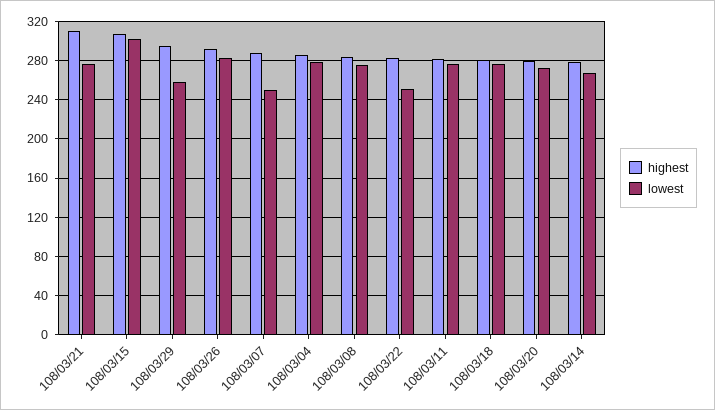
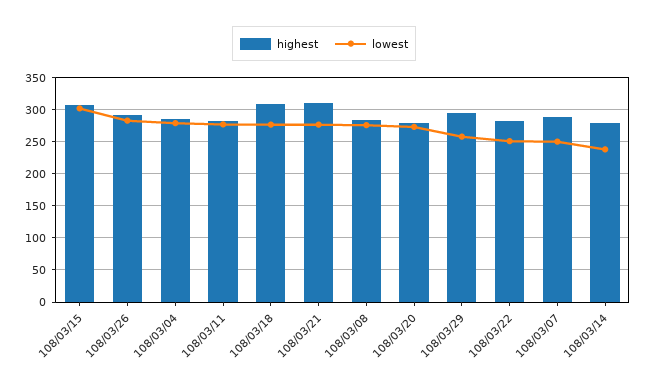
  {
    "highest": {
      "108/03/21": 310,
      "108/03/15": 310,
      "108/03/29": 300,
      "108/03/26": 290,
      "108/03/07": 290,
      "108/03/04": 290,
      "108/03/08": 280,
      "108/03/22": 280,
      "108/03/11": 280,
-     "108/03/18": 280,
+     "108/03/18": 310,
      "108/03/20": 280,
      "108/03/14": 280
    },
    "lowest": {
      "108/03/21": 280,
      "108/03/15": 300,
      "108/03/29": 260,
      "108/03/26": 280,
      "108/03/07": 250,
      "108/03/04": 280,
      "108/03/08": 280,
      "108/03/22": 250,
      "108/03/11": 280,
      "108/03/18": 280,
      "108/03/20": 270,
-     "108/03/14": 270
+     "108/03/14": 240
    }
  }

